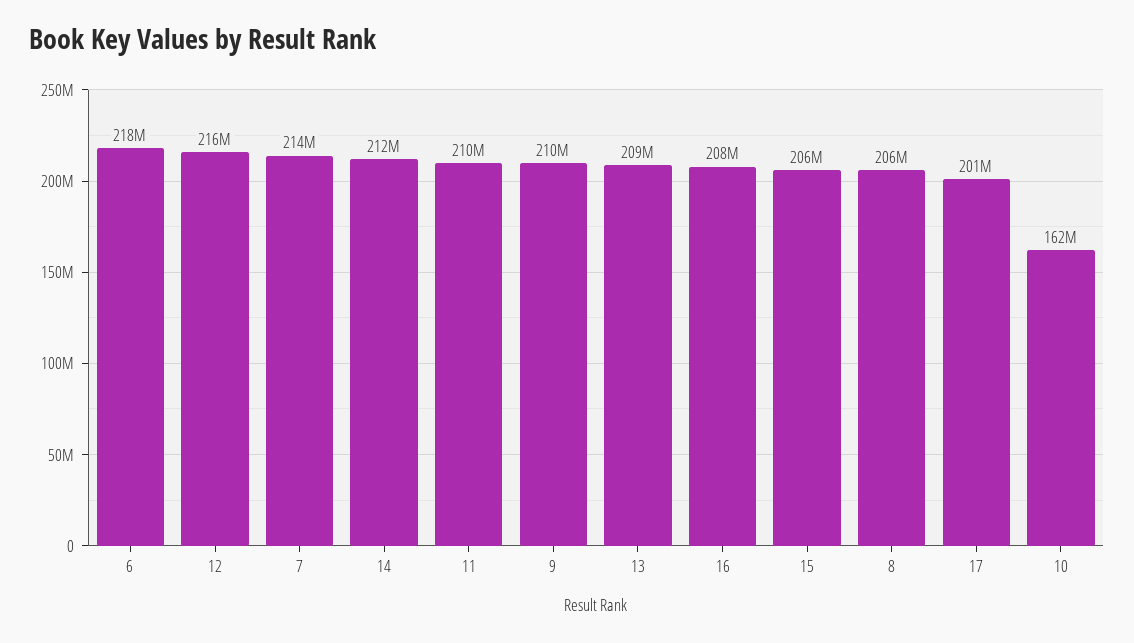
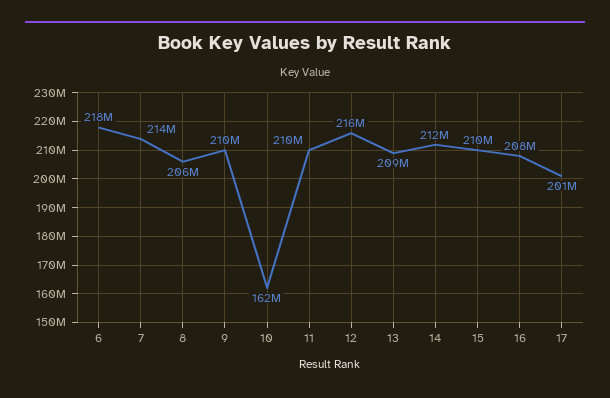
  {
    "6": 218000000,
    "12": 216000000,
    "7": 214000000,
    "14": 212000000,
    "11": 210000000,
    "9": 210000000,
    "13": 209000000,
    "16": 208000000,
-   "15": 206000000,
+   "15": 210000000,
    "8": 206000000,
    "17": 201000000,
    "10": 162000000
  }

